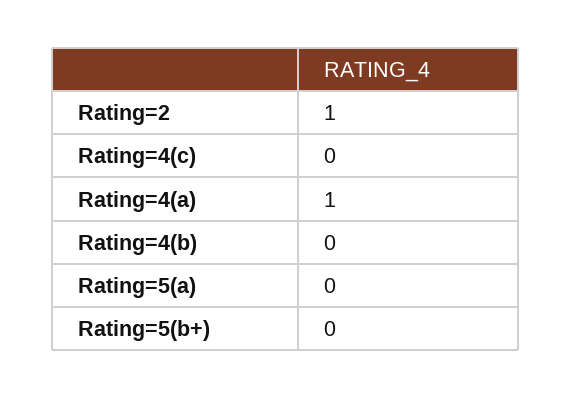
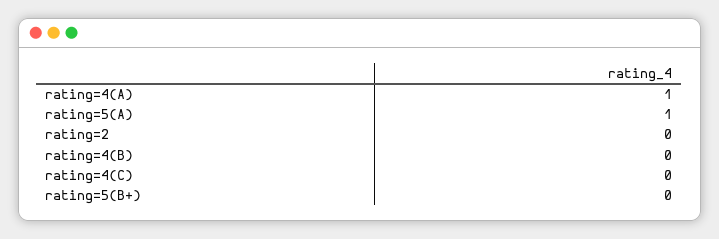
  {
-   "Rating=2": 1,
+   "Rating=2": 0,
    "Rating=4(c)": 0,
    "Rating=4(a)": 1,
    "Rating=4(b)": 0,
-   "Rating=5(a)": 0,
+   "Rating=5(a)": 1,
    "Rating=5(b+)": 0
  }

